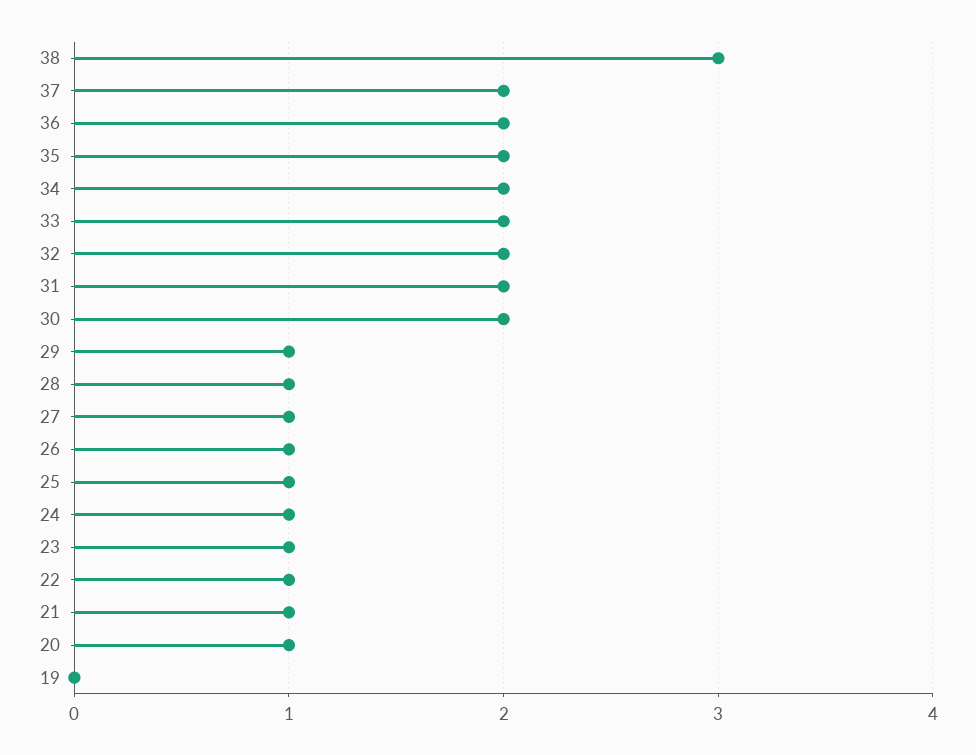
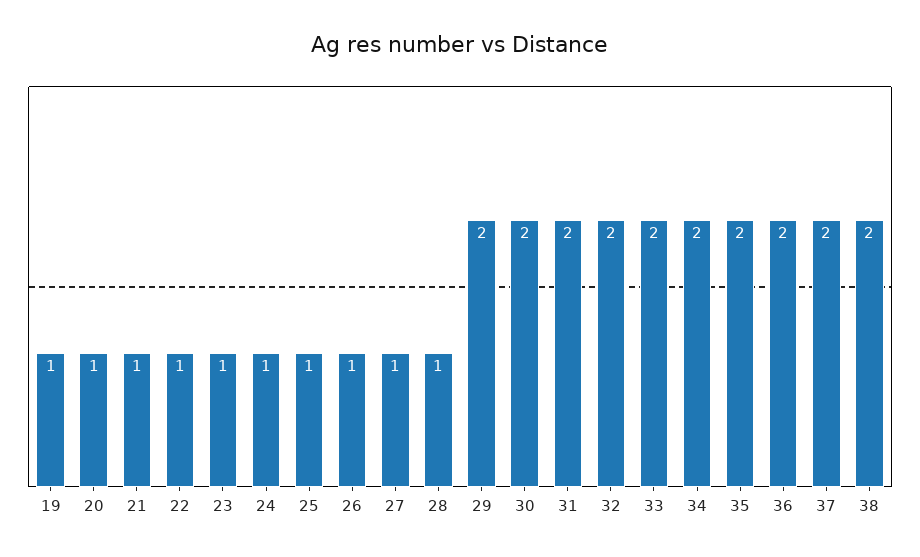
  {
-   "38": 3,
+   "38": 2,
    "37": 2,
    "36": 2,
    "35": 2,
    "34": 2,
    "33": 2,
    "32": 2,
    "31": 2,
    "30": 2,
-   "29": 1,
+   "29": 2,
    "28": 1,
    "27": 1,
    "26": 1,
    "25": 1,
    "24": 1,
    "23": 1,
    "22": 1,
    "21": 1,
    "20": 1,
-   "19": 0
+   "19": 1
  }

